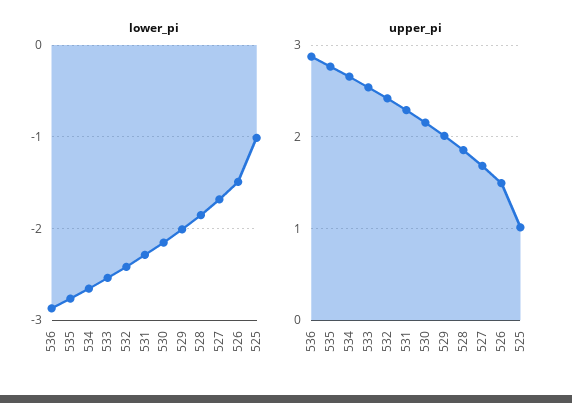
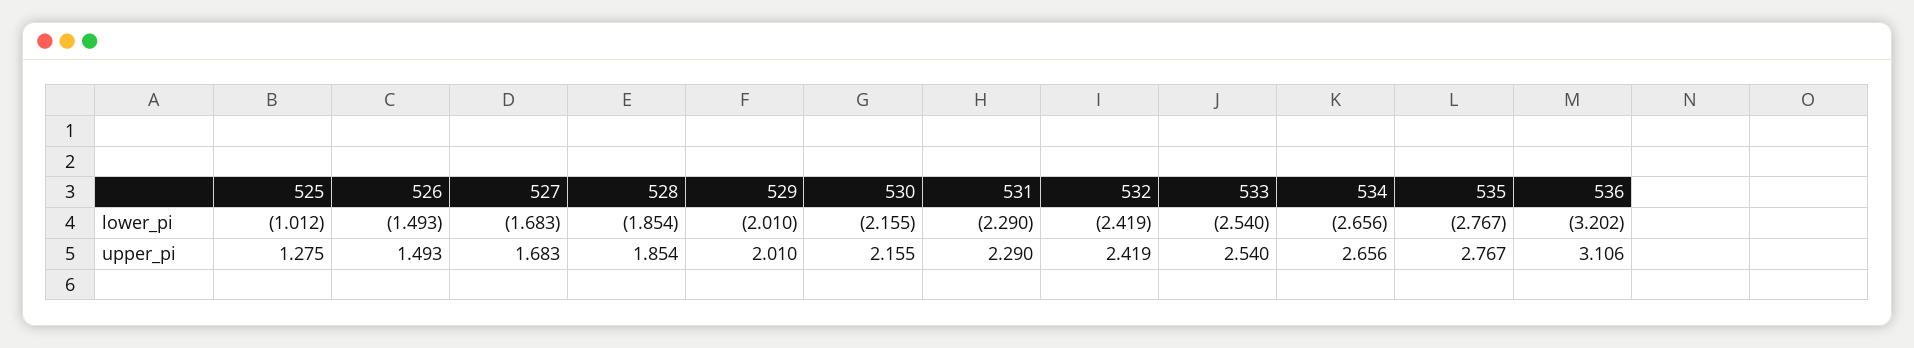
  {
    "lower_pi": {
-     "536": -2.9,
+     "536": -3.202,
      "535": -2.767,
      "534": -2.656,
      "533": -2.54,
      "532": -2.419,
      "531": -2.29,
      "530": -2.155,
      "529": -2.01,
      "528": -1.854,
      "527": -1.683,
      "526": -1.493,
      "525": -1.012
    },
    "upper_pi": {
-     "536": 2.9,
+     "536": 3.106,
      "535": 2.767,
      "534": 2.656,
      "533": 2.54,
      "532": 2.419,
      "531": 2.29,
      "530": 2.155,
      "529": 2.01,
      "528": 1.854,
      "527": 1.683,
      "526": 1.493,
-     "525": 1
+     "525": 1.275
    }
  }

